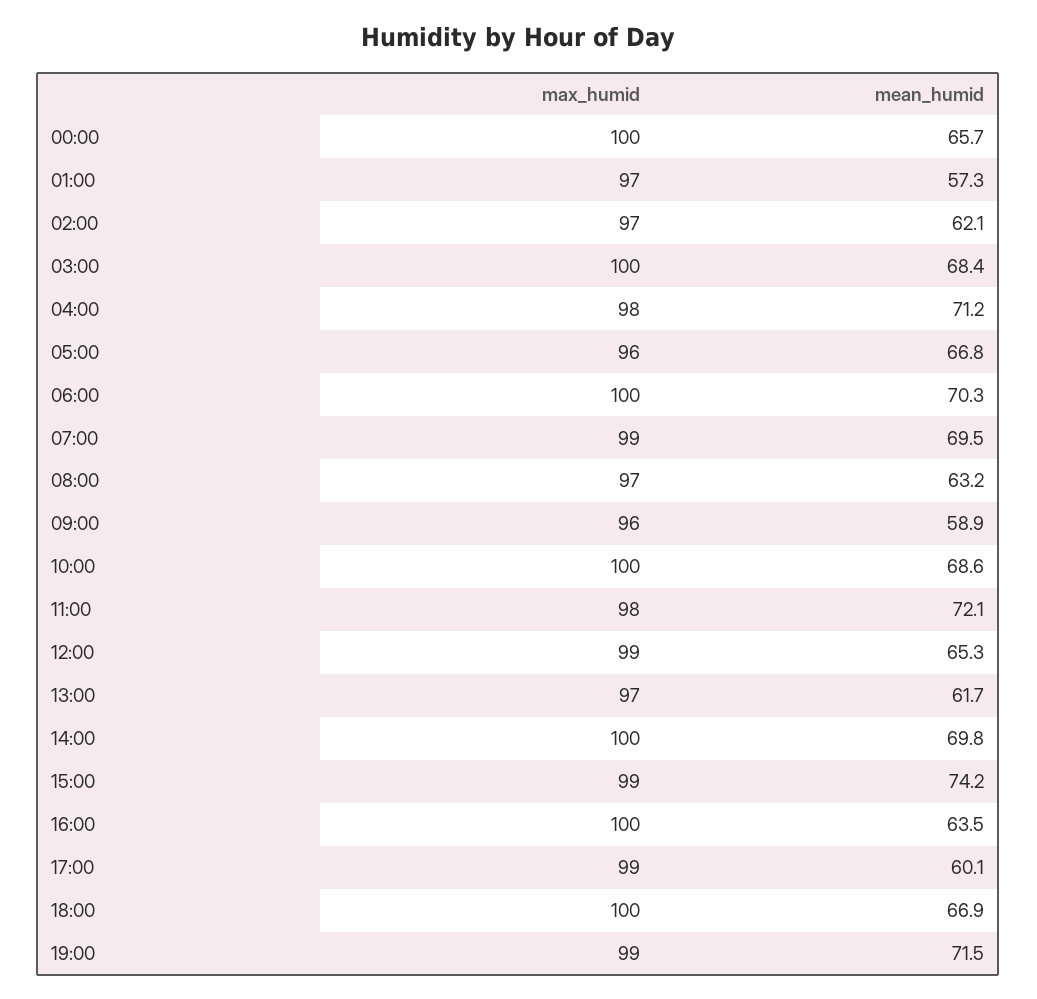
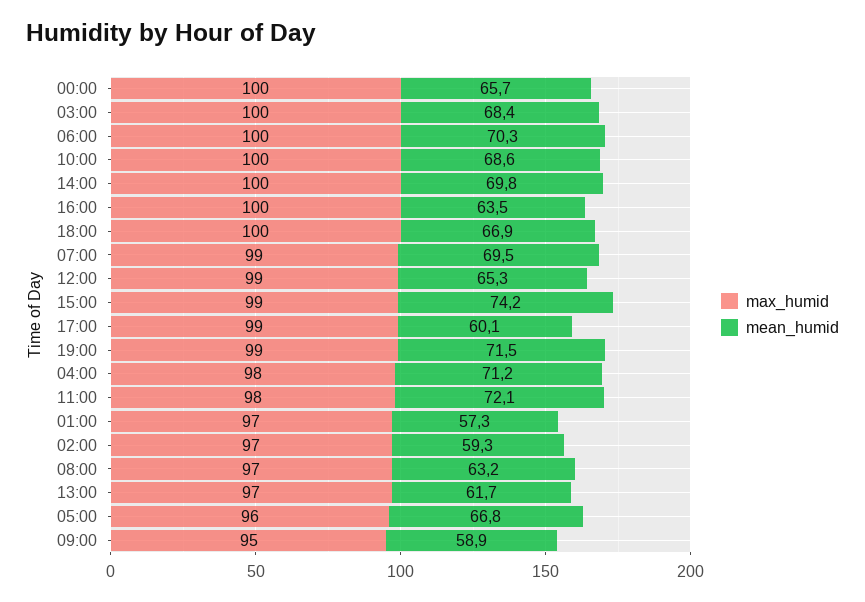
  {
    "max_humid": {
      "00:00": 100,
      "01:00": 97,
      "02:00": 97,
      "03:00": 100,
      "04:00": 98,
      "05:00": 96,
      "06:00": 100,
      "07:00": 99,
      "08:00": 97,
-     "09:00": 96,
+     "09:00": 95,
      "10:00": 100,
      "11:00": 98,
      "12:00": 99,
      "13:00": 97,
      "14:00": 100,
      "15:00": 99,
      "16:00": 100,
      "17:00": 99,
      "18:00": 100,
      "19:00": 99
    },
    "mean_humid": {
      "00:00": 65.7,
      "01:00": 57.3,
-     "02:00": 62.1,
+     "02:00": 59.3,
      "03:00": 68.4,
      "04:00": 71.2,
      "05:00": 66.8,
      "06:00": 70.3,
      "07:00": 69.5,
      "08:00": 63.2,
      "09:00": 58.9,
      "10:00": 68.6,
      "11:00": 72.1,
      "12:00": 65.3,
      "13:00": 61.7,
      "14:00": 69.8,
      "15:00": 74.2,
      "16:00": 63.5,
      "17:00": 60.1,
      "18:00": 66.9,
      "19:00": 71.5
    }
  }

